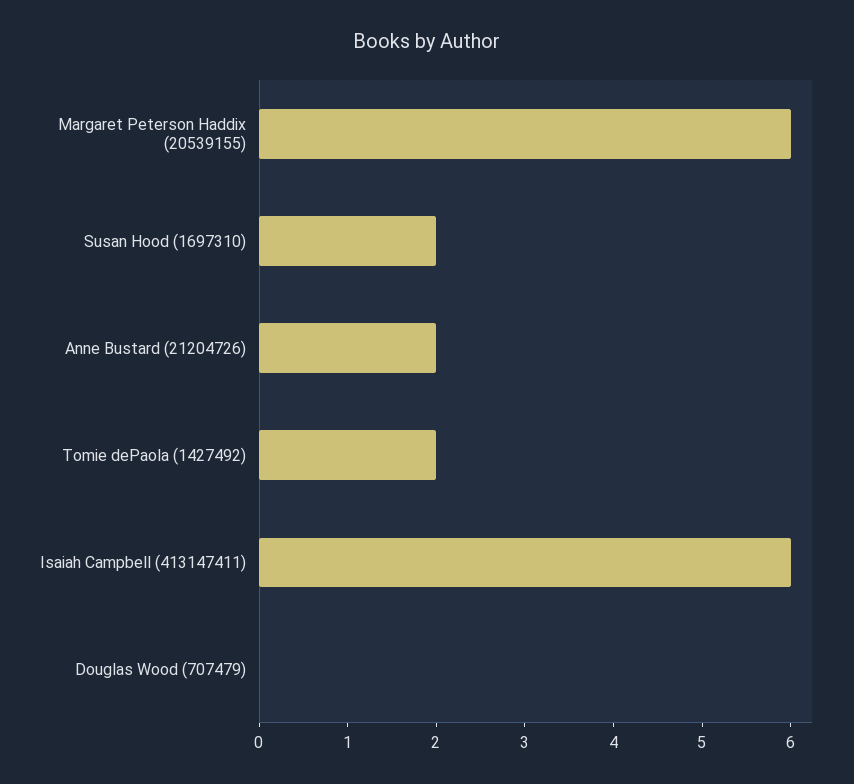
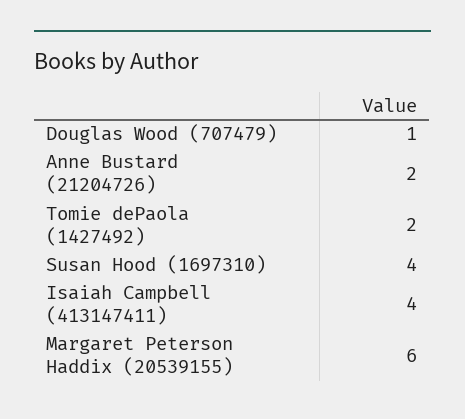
  {
    "Margaret Peterson Haddix (20539155)": 6,
-   "Susan Hood (1697310)": 2,
+   "Susan Hood (1697310)": 4,
    "Anne Bustard (21204726)": 2,
    "Tomie dePaola (1427492)": 2,
-   "Isaiah Campbell (413147411)": 6,
+   "Isaiah Campbell (413147411)": 4,
-   "Douglas Wood (707479)": 0
+   "Douglas Wood (707479)": 1
  }

